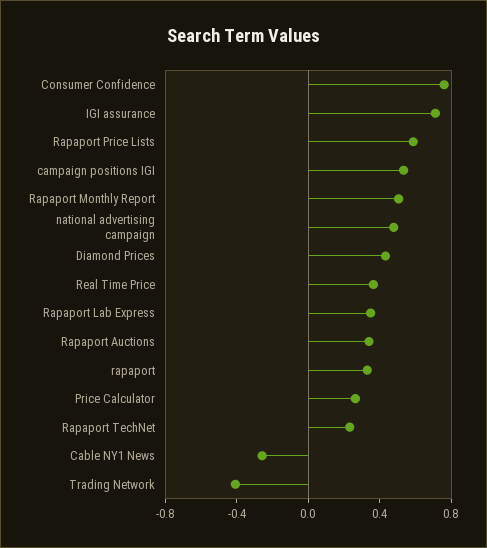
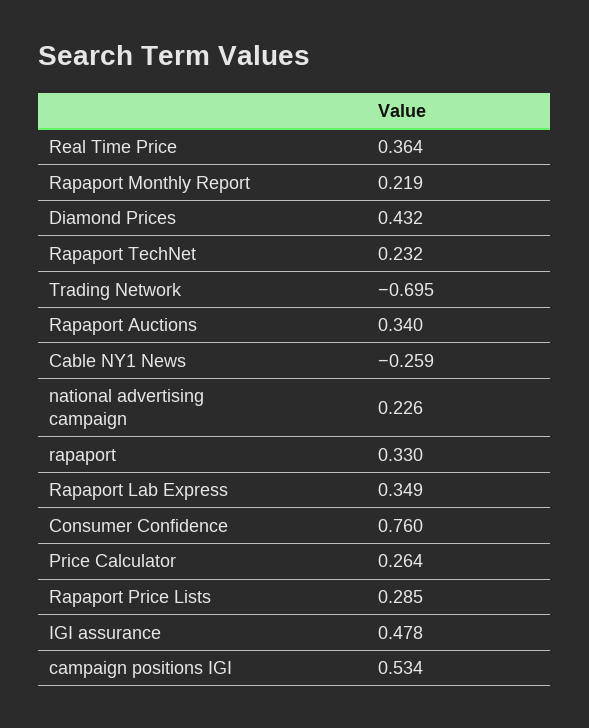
  {
    "Consumer Confidence": 0.76,
-   "IGI assurance": 0.7,
+   "IGI assurance": 0.478,
-   "Rapaport Price Lists": 0.6,
+   "Rapaport Price Lists": 0.285,
    "campaign positions IGI": 0.534,
-   "Rapaport Monthly Report": 0.5,
+   "Rapaport Monthly Report": 0.219,
-   "national advertising campaign": 0.5,
+   "national advertising campaign": 0.226,
    "Diamond Prices": 0.432,
    "Real Time Price": 0.364,
    "Rapaport Lab Express": 0.349,
    "Rapaport Auctions": 0.34,
    "rapaport": 0.33,
    "Price Calculator": 0.264,
    "Rapaport TechNet": 0.232,
    "Cable NY1 News": -0.259,
-   "Trading Network": -0.4
+   "Trading Network": -0.695
  }

